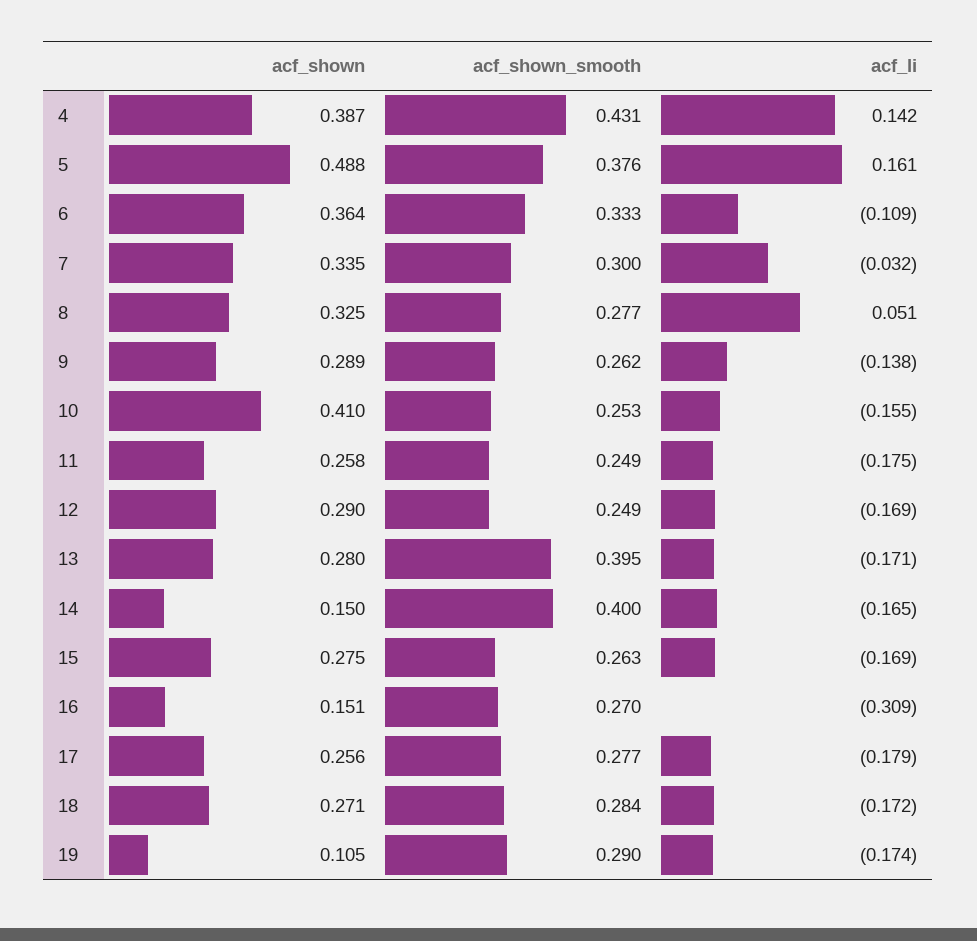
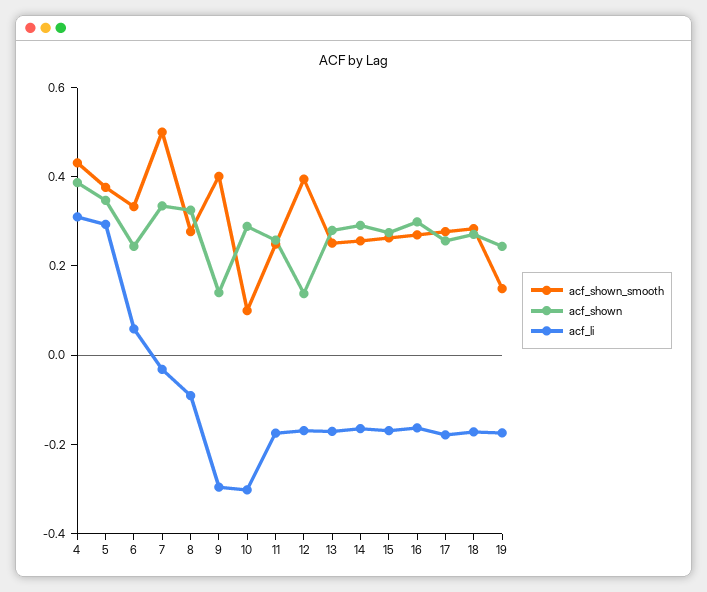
  {
    "acf_shown": {
      "4": 0.387,
-     "5": 0.488,
+     "5": 0.35,
-     "6": 0.364,
+     "6": 0.25,
      "7": 0.335,
      "8": 0.325,
-     "9": 0.289,
+     "9": 0.15,
-     "10": 0.41,
+     "10": 0.3,
      "11": 0.258,
-     "12": 0.29,
+     "12": 0.15,
      "13": 0.28,
-     "14": 0.15,
+     "14": 0.3,
      "15": 0.275,
-     "16": 0.151,
+     "16": 0.3,
      "17": 0.256,
      "18": 0.271,
-     "19": 0.105
+     "19": 0.25
    },
    "acf_shown_smooth": {
      "4": 0.431,
      "5": 0.376,
      "6": 0.333,
-     "7": 0.3,
+     "7": 0.5,
      "8": 0.277,
-     "9": 0.262,
+     "9": 0.4,
-     "10": 0.253,
+     "10": 0.1,
      "11": 0.249,
-     "12": 0.249,
+     "12": 0.4,
-     "13": 0.395,
+     "13": 0.25,
-     "14": 0.4,
+     "14": 0.25,
      "15": 0.263,
      "16": 0.27,
      "17": 0.277,
      "18": 0.284,
-     "19": 0.29
+     "19": 0.15
    },
    "acf_li": {
-     "4": 0.142,
+     "4": 0.3,
-     "5": 0.161,
+     "5": 0.3,
-     "6": -0.109,
+     "6": 0.05,
      "7": -0.032,
-     "8": 0.051,
+     "8": -0.1,
-     "9": -0.138,
+     "9": -0.3,
-     "10": -0.155,
+     "10": -0.3,
      "11": -0.175,
      "12": -0.169,
      "13": -0.171,
      "14": -0.165,
      "15": -0.169,
-     "16": -0.309,
+     "16": -0.15,
      "17": -0.179,
      "18": -0.172,
      "19": -0.174
    }
  }

